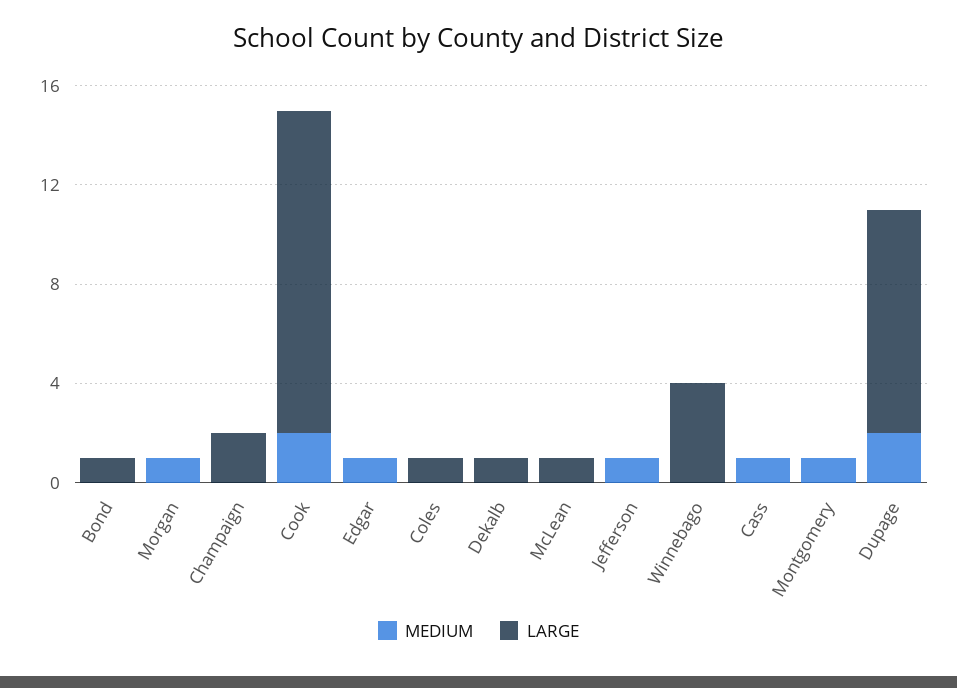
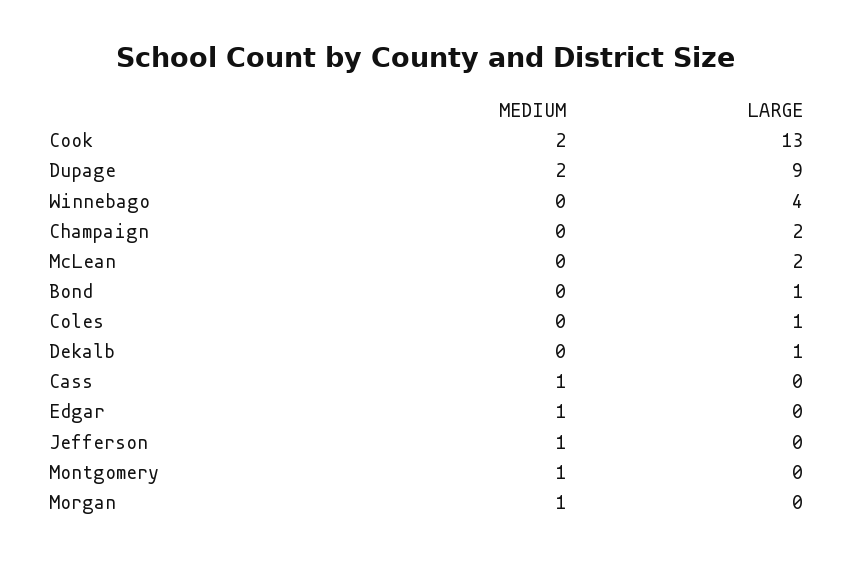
  {
    "MEDIUM": {
      "Bond": 0,
      "Morgan": 1,
      "Champaign": 0,
      "Cook": 2,
      "Edgar": 1,
      "Coles": 0,
      "Dekalb": 0,
      "McLean": 0,
      "Jefferson": 1,
      "Winnebago": 0,
      "Cass": 1,
      "Montgomery": 1,
      "Dupage": 2
    },
    "LARGE": {
      "Bond": 1,
      "Morgan": 0,
      "Champaign": 2,
      "Cook": 13,
      "Edgar": 0,
      "Coles": 1,
      "Dekalb": 1,
-     "McLean": 1,
+     "McLean": 2,
      "Jefferson": 0,
      "Winnebago": 4,
      "Cass": 0,
      "Montgomery": 0,
      "Dupage": 9
    }
  }

